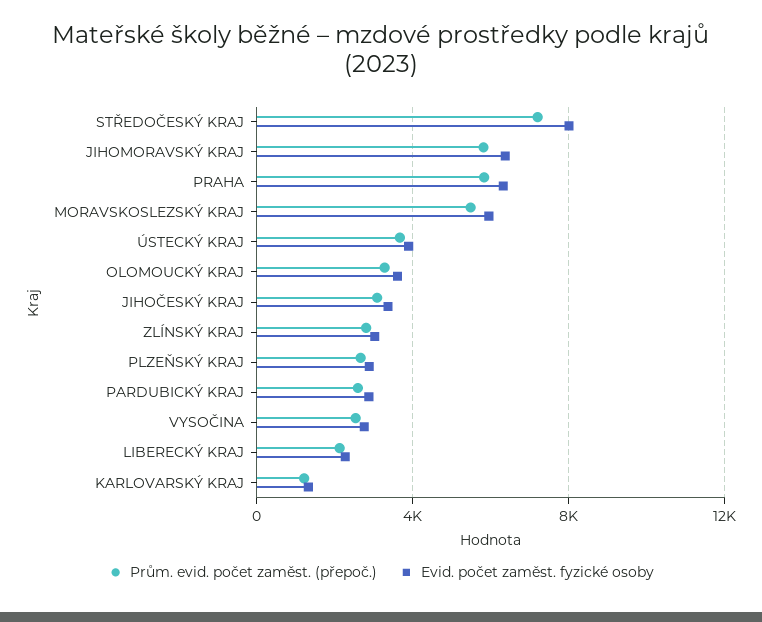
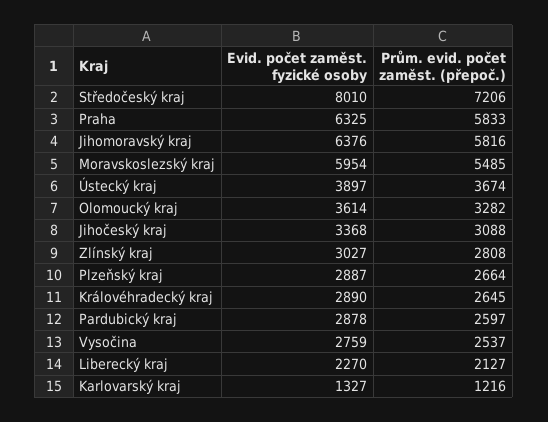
  {
    "Prům. evid. počet zaměst. (přepoč.)": {
      "STŘEDOČESKÝ KRAJ": 7206,
      "JIHOMORAVSKÝ KRAJ": 5816,
      "PRAHA": 5833,
      "MORAVSKOSLEZSKÝ KRAJ": 5485,
      "ÚSTECKÝ KRAJ": 3674,
      "OLOMOUCKÝ KRAJ": 3282,
      "JIHOČESKÝ KRAJ": 3088,
      "ZLÍNSKÝ KRAJ": 2808,
      "PLZEŇSKÝ KRAJ": 2664,
      "PARDUBICKÝ KRAJ": 2597,
      "VYSOČINA": 2537,
      "LIBERECKÝ KRAJ": 2127,
-     "KARLOVARSKÝ KRAJ": 1216
+     "KARLOVARSKÝ KRAJ": 1216,
+     "Královéhradecký kraj": 2645
    },
    "Evid. počet zaměst. fyzické osoby": {
      "STŘEDOČESKÝ KRAJ": 8010,
      "JIHOMORAVSKÝ KRAJ": 6376,
      "PRAHA": 6325,
      "MORAVSKOSLEZSKÝ KRAJ": 5954,
      "ÚSTECKÝ KRAJ": 3897,
      "OLOMOUCKÝ KRAJ": 3614,
      "JIHOČESKÝ KRAJ": 3368,
      "ZLÍNSKÝ KRAJ": 3027,
      "PLZEŇSKÝ KRAJ": 2887,
      "PARDUBICKÝ KRAJ": 2878,
      "VYSOČINA": 2759,
      "LIBERECKÝ KRAJ": 2270,
-     "KARLOVARSKÝ KRAJ": 1327
+     "KARLOVARSKÝ KRAJ": 1327,
+     "Královéhradecký kraj": 2890
    }
  }

